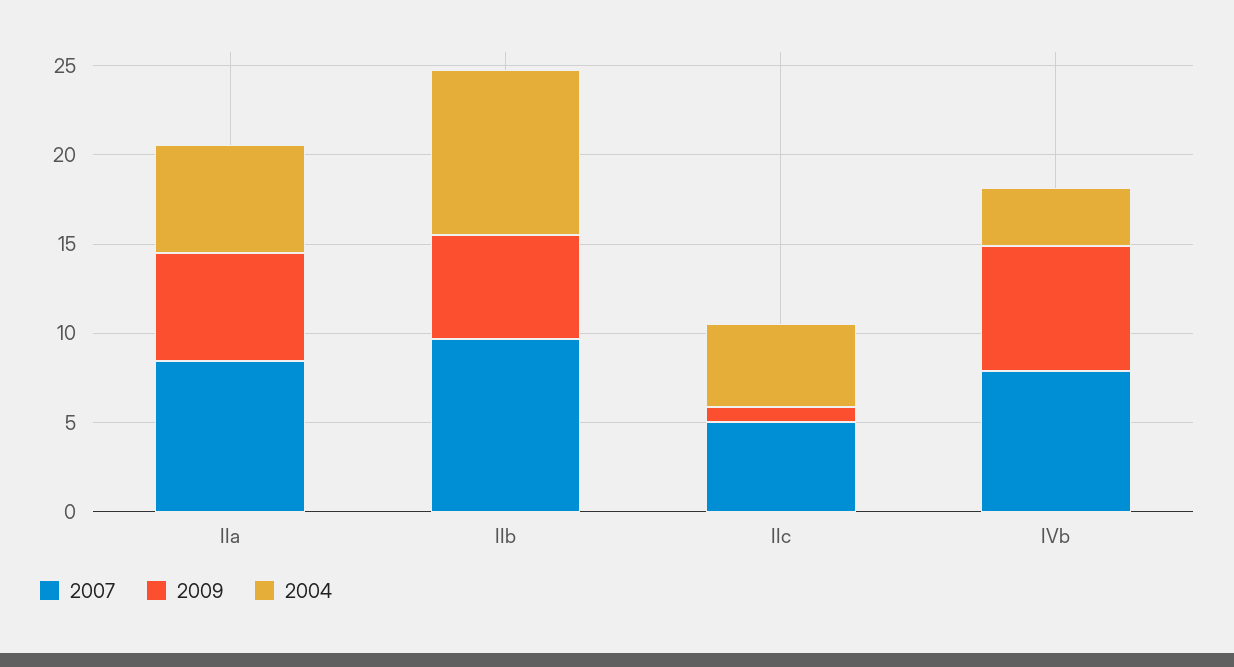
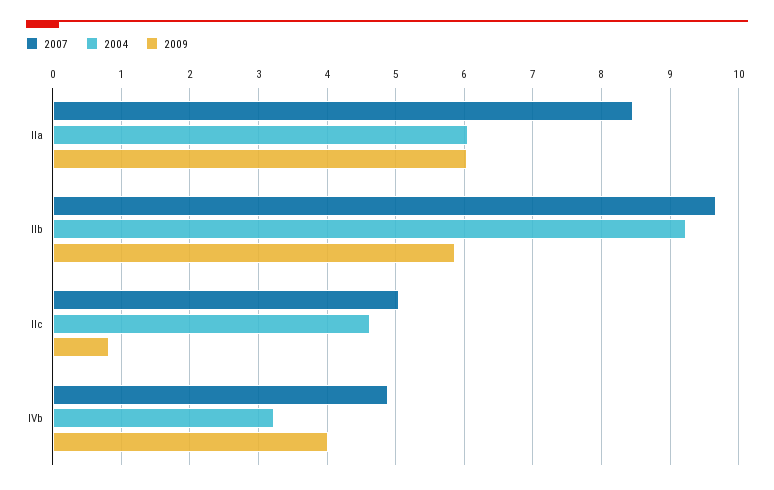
  {
    "2007": {
      "IIa": 8.5,
      "IIb": 9.7,
      "IIc": 5.1,
-     "IVb": 8
+     "IVb": 4.9
    },
    "2009": {
      "IIa": 6,
      "IIb": 5.9,
      "IIc": 0.8,
-     "IVb": 7
+     "IVb": 4
    },
    "2004": {
      "IIa": 6.1,
      "IIb": 9.2,
      "IIc": 4.6,
      "IVb": 3.2
    }
  }

